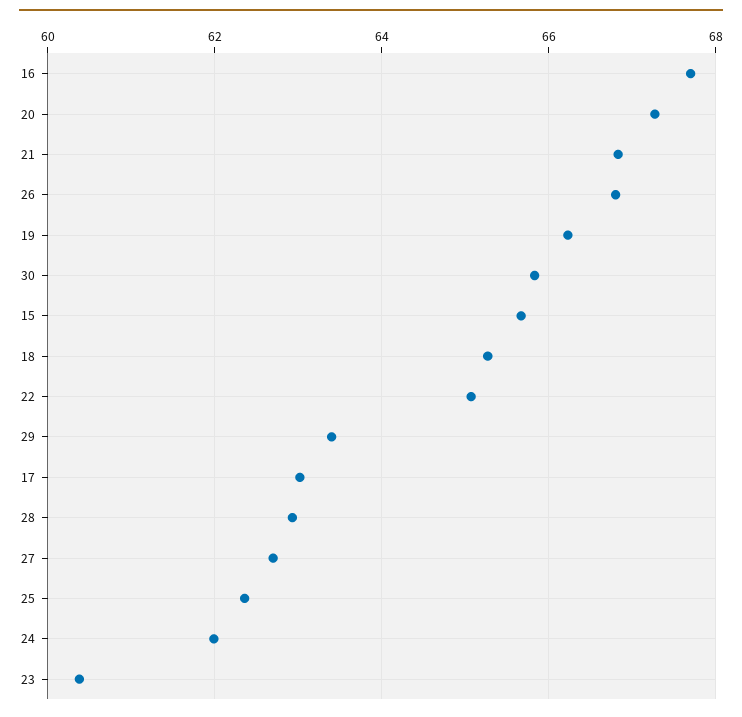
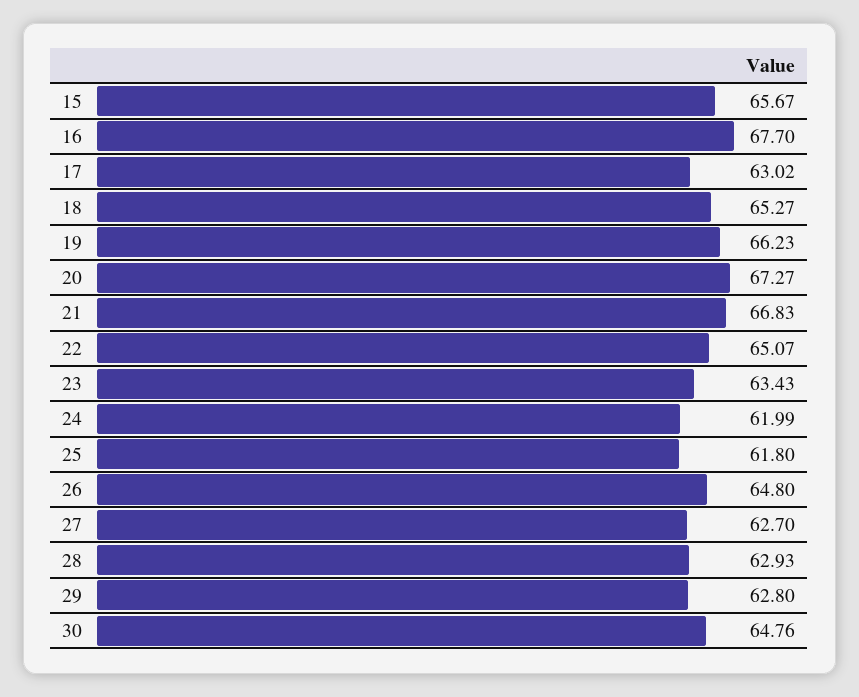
  {
    "16": 67.7,
    "20": 67.27,
    "21": 66.83,
-   "26": 66.8,
+   "26": 64.8,
    "19": 66.23,
-   "30": 65.8,
+   "30": 64.76,
    "15": 65.67,
    "18": 65.27,
    "22": 65.07,
-   "29": 63.4,
+   "29": 62.8,
    "17": 63.02,
    "28": 62.93,
    "27": 62.7,
-   "25": 62.4,
+   "25": 61.8,
    "24": 61.99,
-   "23": 60.4
+   "23": 63.43
  }

